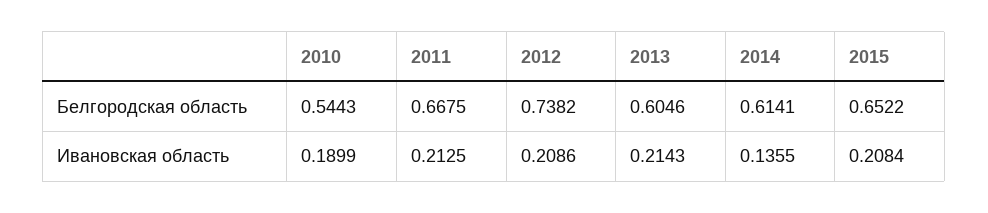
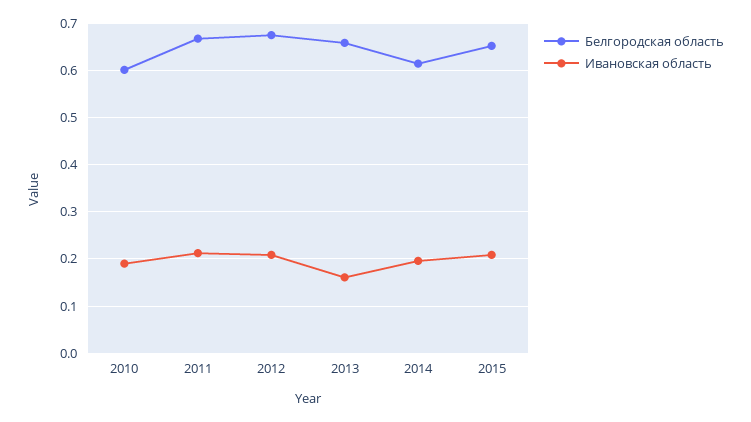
  {
    "Белгородская область": {
-     "2010": 0.5443,
+     "2010": 0.6,
      "2011": 0.6675,
-     "2012": 0.7382,
+     "2012": 0.68,
-     "2013": 0.6046,
+     "2013": 0.66,
      "2014": 0.6141,
      "2015": 0.6522
    },
    "Ивановская область": {
      "2010": 0.1899,
      "2011": 0.2125,
      "2012": 0.2086,
-     "2013": 0.2143,
+     "2013": 0.16,
-     "2014": 0.1355,
+     "2014": 0.2,
      "2015": 0.2084
    }
  }

